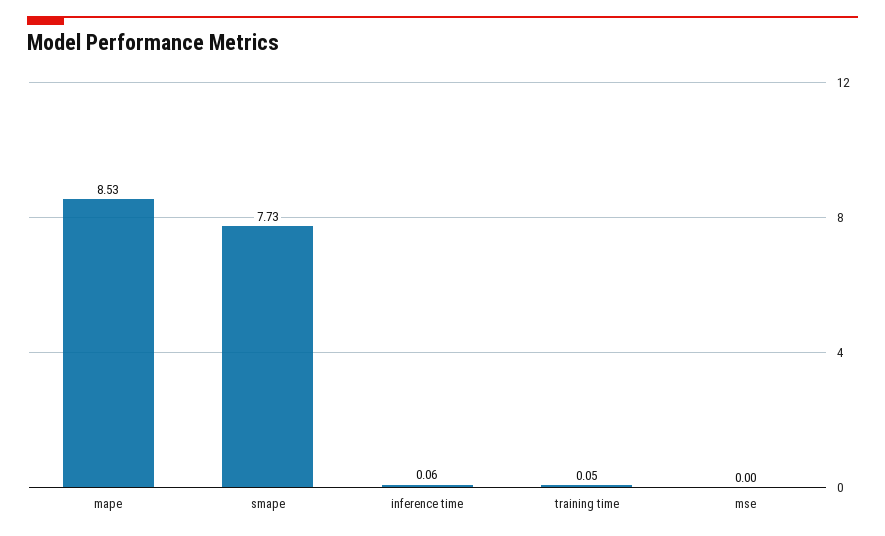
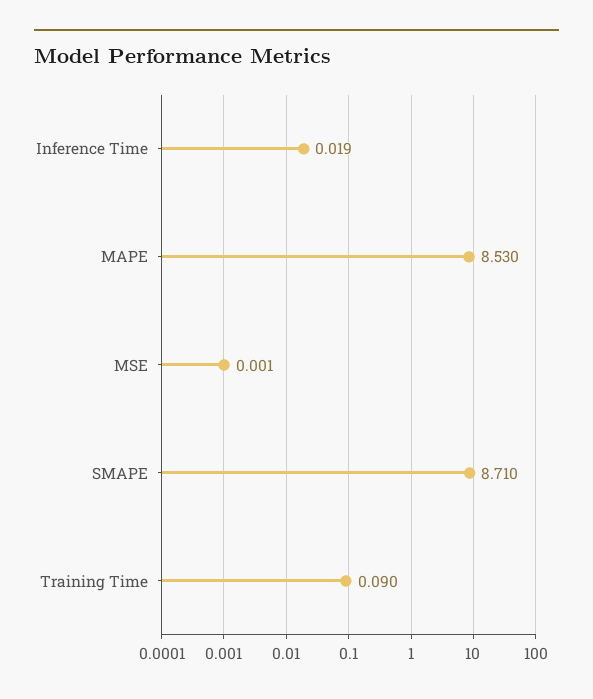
  {
    "mape": 8.53,
-   "smape": 7.73,
+   "smape": 8.71,
-   "inference time": 0.06,
+   "inference time": 0.019,
-   "training time": 0.05,
+   "training time": 0.09,
    "mse": 0.001
  }

